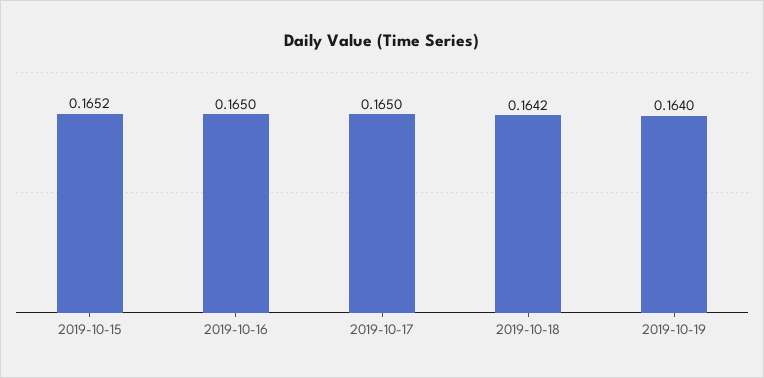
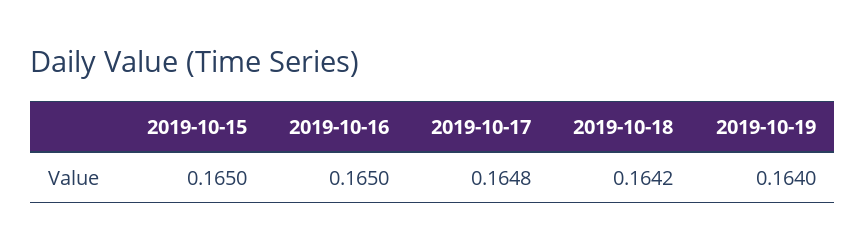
  {
-   "2019-10-15": 0.1652,
+   "2019-10-15": 0.165,
    "2019-10-16": 0.165,
-   "2019-10-17": 0.165,
+   "2019-10-17": 0.1648,
    "2019-10-18": 0.1642,
    "2019-10-19": 0.164
  }

